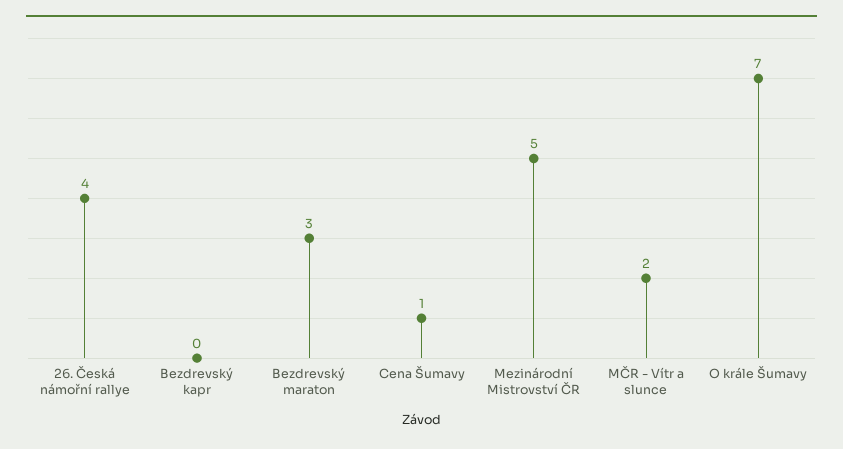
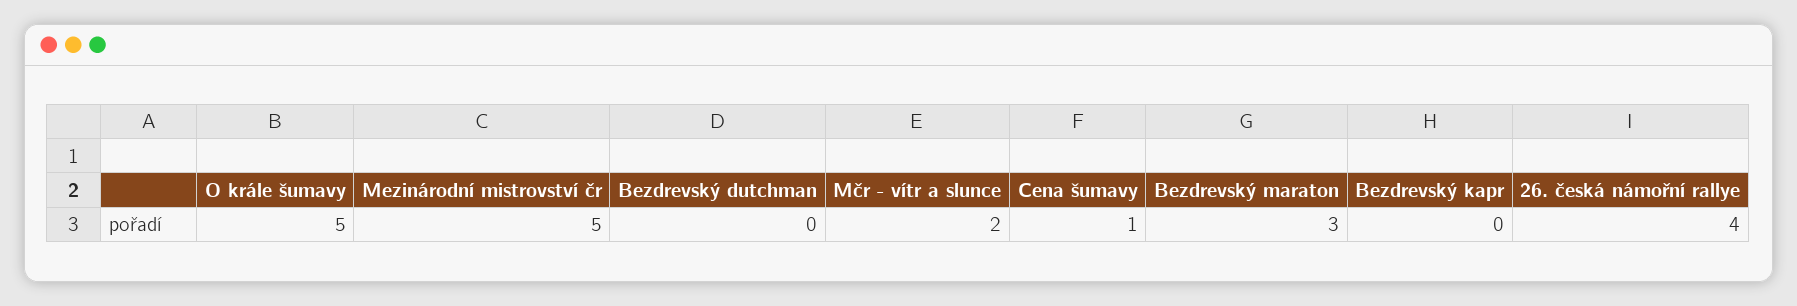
  {
    "26. Česká námořní rallye": 4,
    "Bezdrevský kapr": 0,
    "Bezdrevský maraton": 3,
    "Cena Šumavy": 1,
    "Mezinárodní Mistrovství ČR": 5,
    "MČR - Vítr a slunce": 2,
-   "O krále Šumavy": 7
+   "O krále Šumavy": 5,
+   "Bezdrevský dutchman": 0
  }

